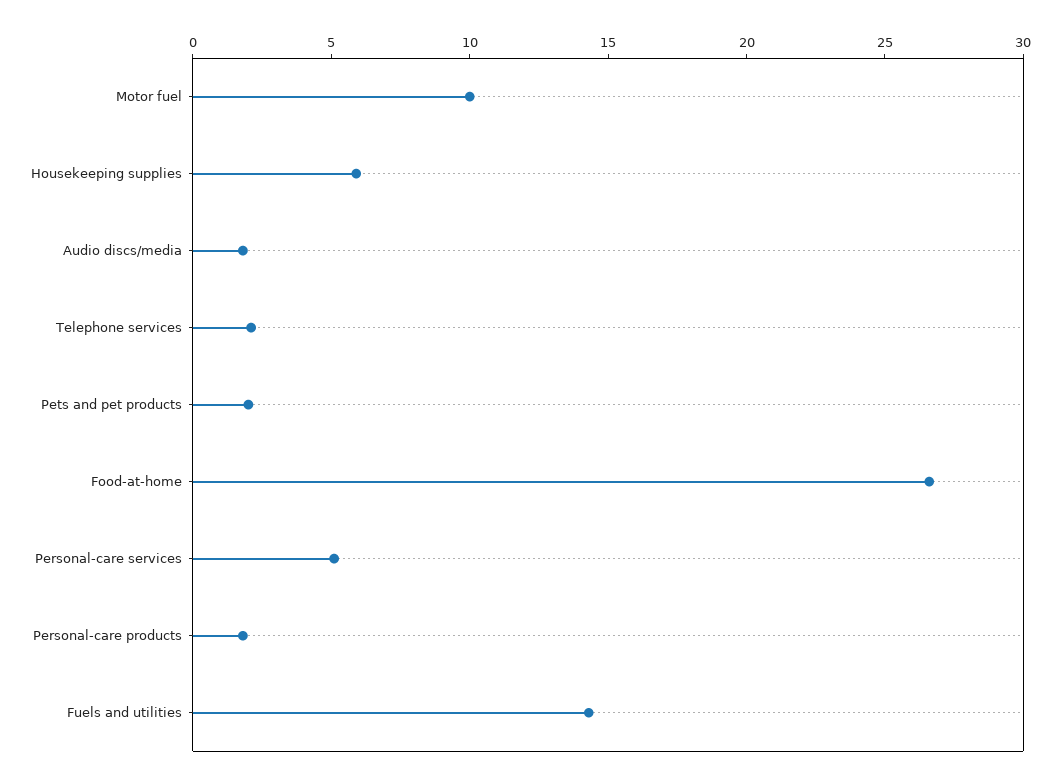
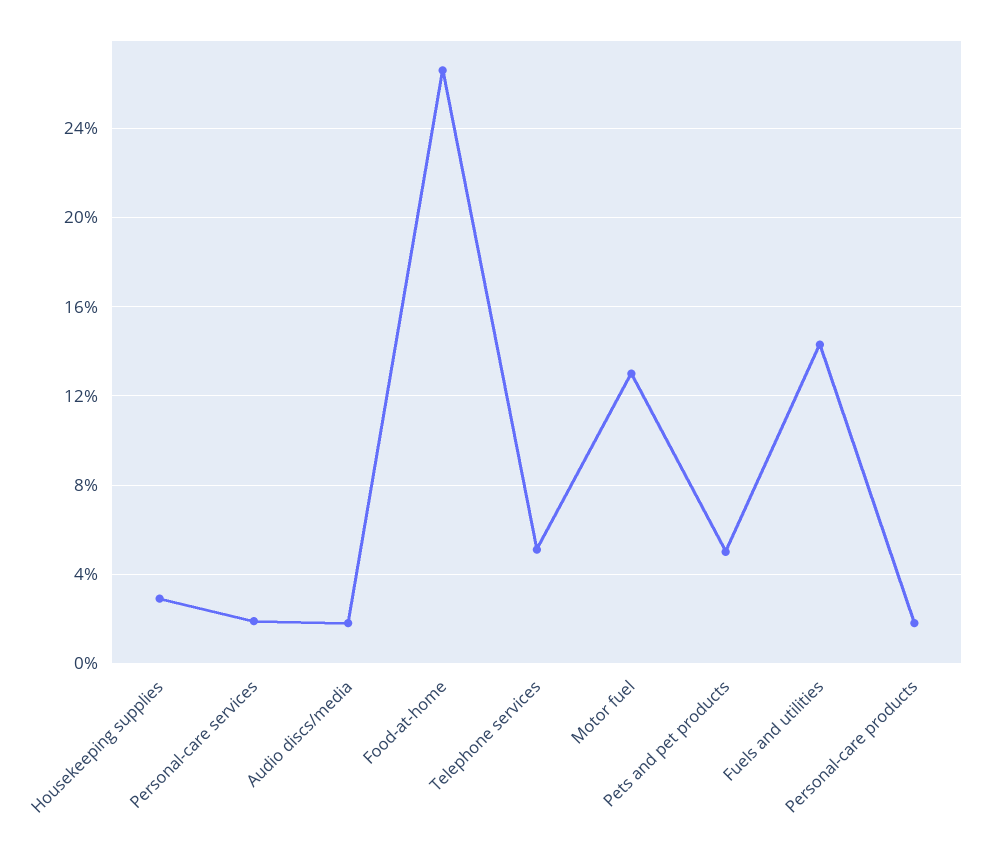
  {
-   "Motor fuel": 10,
+   "Motor fuel": 13,
-   "Housekeeping supplies": 6,
+   "Housekeeping supplies": 3,
    "Audio discs/media": 2,
-   "Telephone services": 2,
+   "Telephone services": 5,
-   "Pets and pet products": 2,
+   "Pets and pet products": 5,
    "Food-at-home": 26.5,
-   "Personal-care services": 5,
+   "Personal-care services": 2,
    "Personal-care products": 2,
    "Fuels and utilities": 14.5
  }

